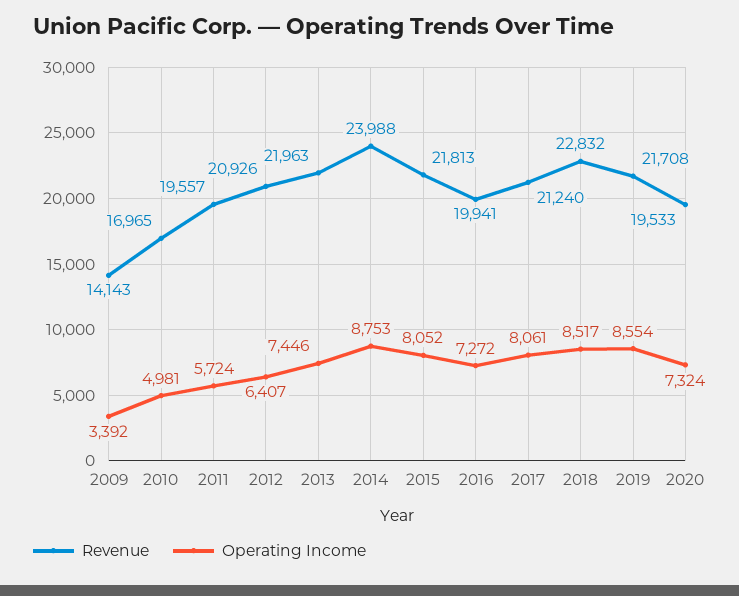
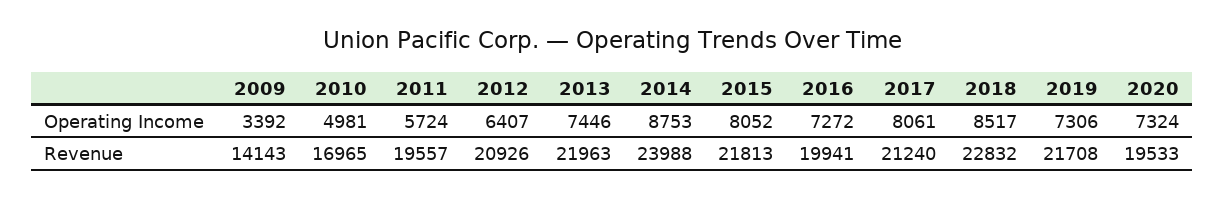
  {
    "Revenue": {
      "2009": 14143,
      "2010": 16965,
      "2011": 19557,
      "2012": 20926,
      "2013": 21963,
      "2014": 23988,
      "2015": 21813,
      "2016": 19941,
      "2017": 21240,
      "2018": 22832,
      "2019": 21708,
      "2020": 19533
    },
    "Operating Income": {
      "2009": 3392,
      "2010": 4981,
      "2011": 5724,
      "2012": 6407,
      "2013": 7446,
      "2014": 8753,
      "2015": 8052,
      "2016": 7272,
      "2017": 8061,
      "2018": 8517,
-     "2019": 8554,
+     "2019": 7306,
      "2020": 7324
    }
  }

